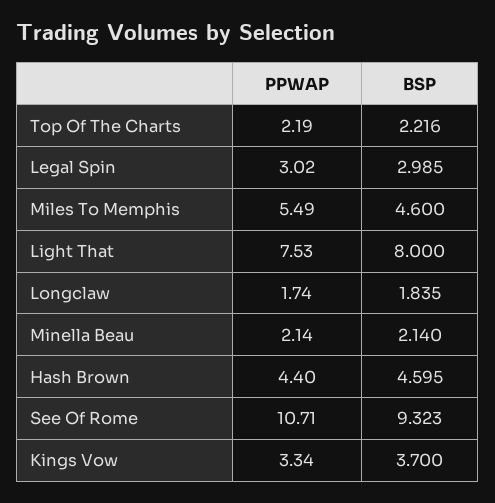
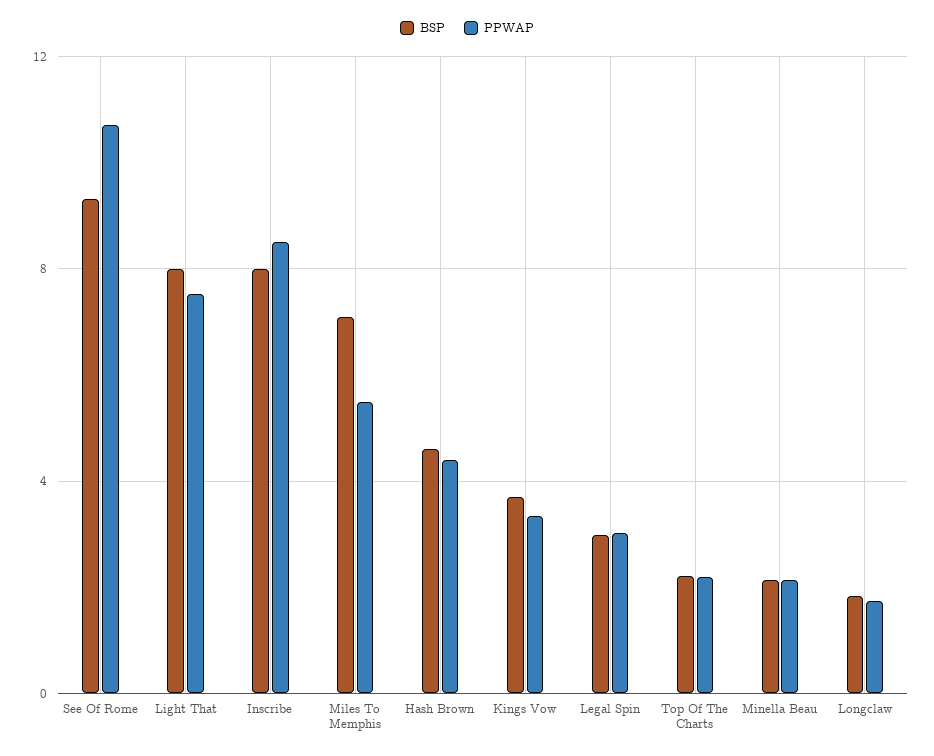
  {
    "PPWAP": {
      "Top Of The Charts": 2.19,
      "Legal Spin": 3.02,
      "Miles To Memphis": 5.49,
      "Light That": 7.53,
      "Longclaw": 1.74,
      "Minella Beau": 2.14,
      "Hash Brown": 4.4,
      "See Of Rome": 10.71,
-     "Kings Vow": 3.34
+     "Kings Vow": 3.34,
+     "Inscribe": 8.5
    },
    "BSP": {
      "Top Of The Charts": 2.216,
      "Legal Spin": 2.985,
-     "Miles To Memphis": 4.6,
+     "Miles To Memphis": 7,
      "Light That": 8,
      "Longclaw": 1.835,
      "Minella Beau": 2.14,
      "Hash Brown": 4.595,
      "See Of Rome": 9.323,
-     "Kings Vow": 3.7
+     "Kings Vow": 3.7,
+     "Inscribe": 8
    }
  }

